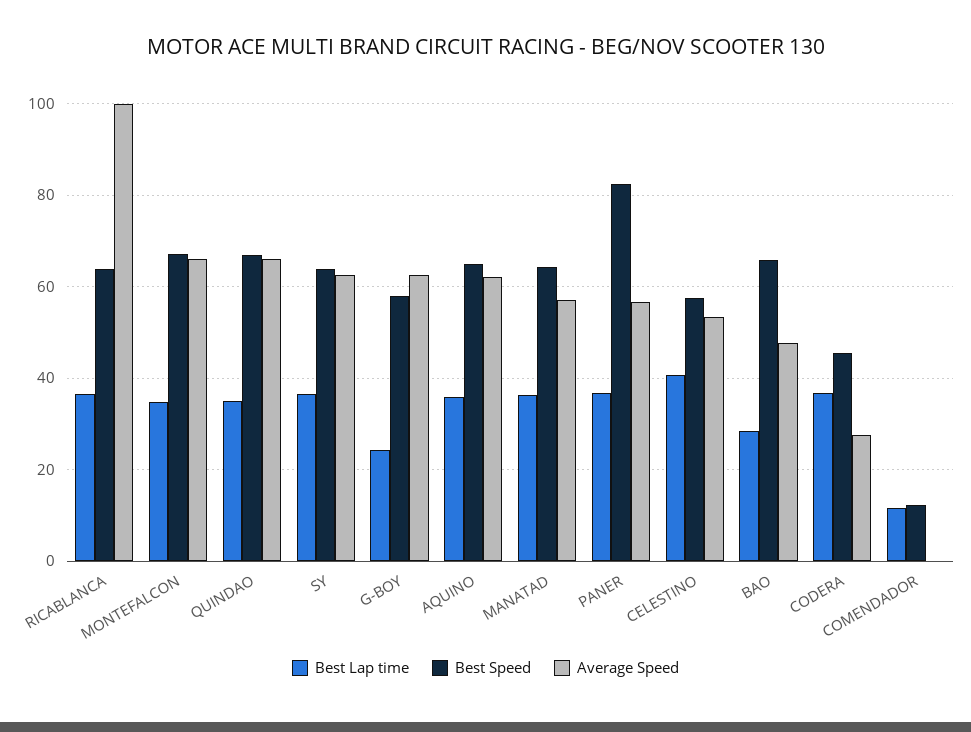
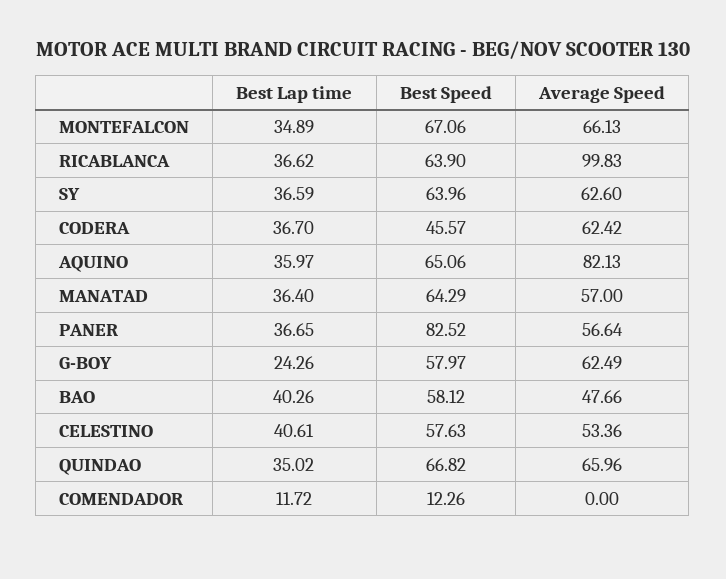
  {
    "Best Lap time": {
      "RICABLANCA": 36.62,
      "MONTEFALCON": 34.89,
      "QUINDAO": 35.02,
      "SY": 36.59,
      "G-BOY": 24.26,
      "AQUINO": 35.97,
      "MANATAD": 36.4,
      "PANER": 36.65,
      "CELESTINO": 40.61,
-     "BAO": 28,
+     "BAO": 40.26,
      "CODERA": 36.7,
      "COMENDADOR": 11.72
    },
    "Best Speed": {
      "RICABLANCA": 63.9,
      "MONTEFALCON": 67.06,
      "QUINDAO": 66.82,
      "SY": 63.96,
      "G-BOY": 57.97,
      "AQUINO": 65.06,
      "MANATAD": 64.29,
      "PANER": 82.52,
      "CELESTINO": 57.63,
-     "BAO": 66,
+     "BAO": 58.12,
      "CODERA": 45.57,
      "COMENDADOR": 12.26
    },
    "Average Speed": {
      "RICABLANCA": 99.83,
      "MONTEFALCON": 66.13,
      "QUINDAO": 65.96,
      "SY": 62.6,
      "G-BOY": 62.49,
-     "AQUINO": 62,
+     "AQUINO": 82.13,
      "MANATAD": 57,
      "PANER": 56.64,
      "CELESTINO": 53.36,
      "BAO": 47.66,
-     "CODERA": 28,
+     "CODERA": 62.42,
      "COMENDADOR": 0
    }
  }

